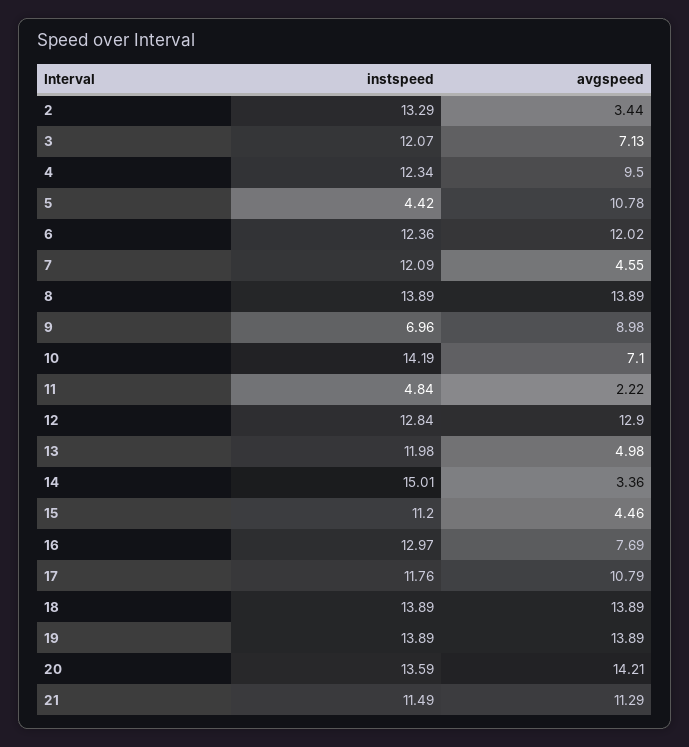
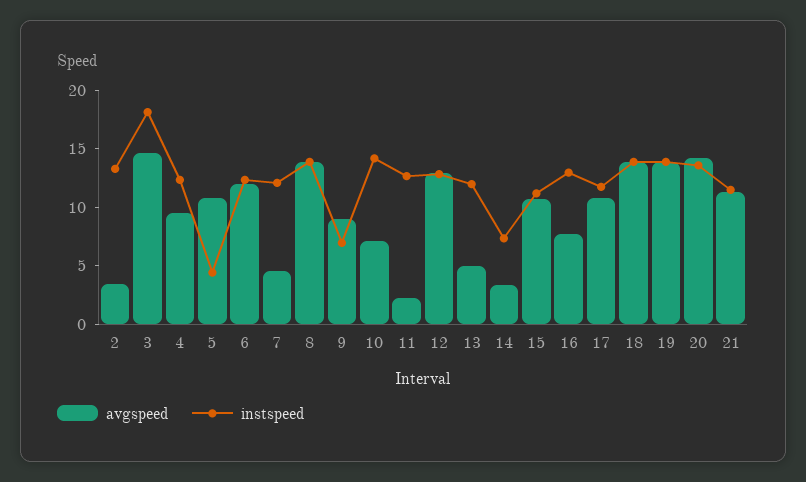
  {
    "instspeed": {
      "2": 13.29,
-     "3": 12.07,
+     "3": 18,
      "4": 12.34,
      "5": 4.42,
      "6": 12.36,
      "7": 12.09,
      "8": 13.89,
      "9": 6.96,
      "10": 14.19,
-     "11": 4.84,
+     "11": 13,
      "12": 12.84,
      "13": 11.98,
-     "14": 15.01,
+     "14": 7,
      "15": 11.2,
      "16": 12.97,
      "17": 11.76,
      "18": 13.89,
      "19": 13.89,
      "20": 13.59,
      "21": 11.49
    },
    "avgspeed": {
      "2": 3.44,
-     "3": 7.13,
+     "3": 15,
      "4": 9.5,
      "5": 10.78,
      "6": 12.02,
      "7": 4.55,
      "8": 13.89,
      "9": 8.98,
      "10": 7.1,
      "11": 2.22,
      "12": 12.9,
      "13": 4.98,
      "14": 3.36,
-     "15": 4.46,
+     "15": 11,
      "16": 7.69,
      "17": 10.79,
      "18": 13.89,
      "19": 13.89,
      "20": 14.21,
      "21": 11.29
    }
  }

